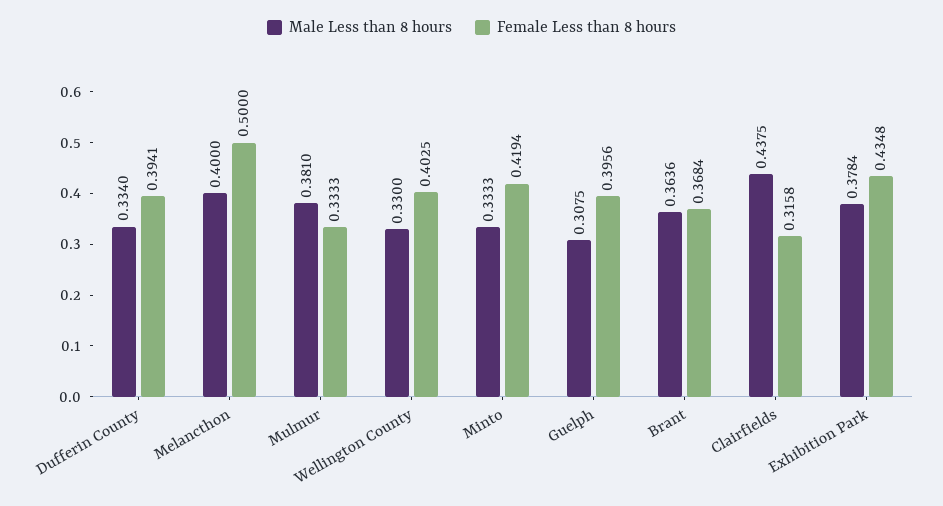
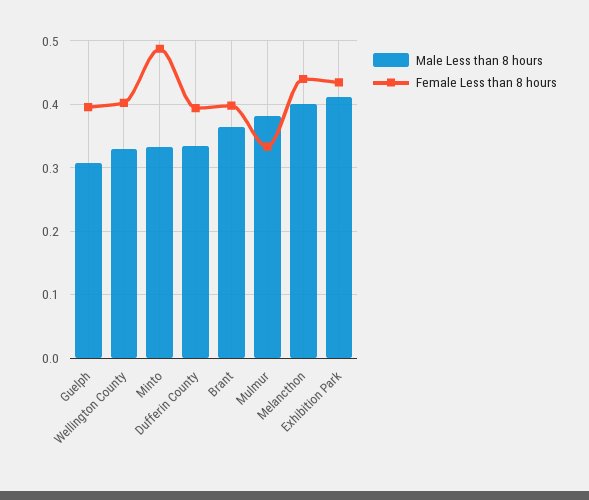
  {
    "Male Less than 8 hours": {
      "Dufferin County": 0.334,
      "Melancthon": 0.4,
      "Mulmur": 0.381,
      "Wellington County": 0.33,
      "Minto": 0.3333,
      "Guelph": 0.3075,
      "Brant": 0.3636,
-     "Clairfields": 0.4375,
-     "Exhibition Park": 0.3784
+     "Exhibition Park": 0.41
    },
    "Female Less than 8 hours": {
      "Dufferin County": 0.3941,
-     "Melancthon": 0.5,
+     "Melancthon": 0.44,
      "Mulmur": 0.3333,
      "Wellington County": 0.4025,
-     "Minto": 0.4194,
+     "Minto": 0.49,
      "Guelph": 0.3956,
-     "Brant": 0.3684,
+     "Brant": 0.4,
-     "Clairfields": 0.3158,
      "Exhibition Park": 0.4348
    }
  }

